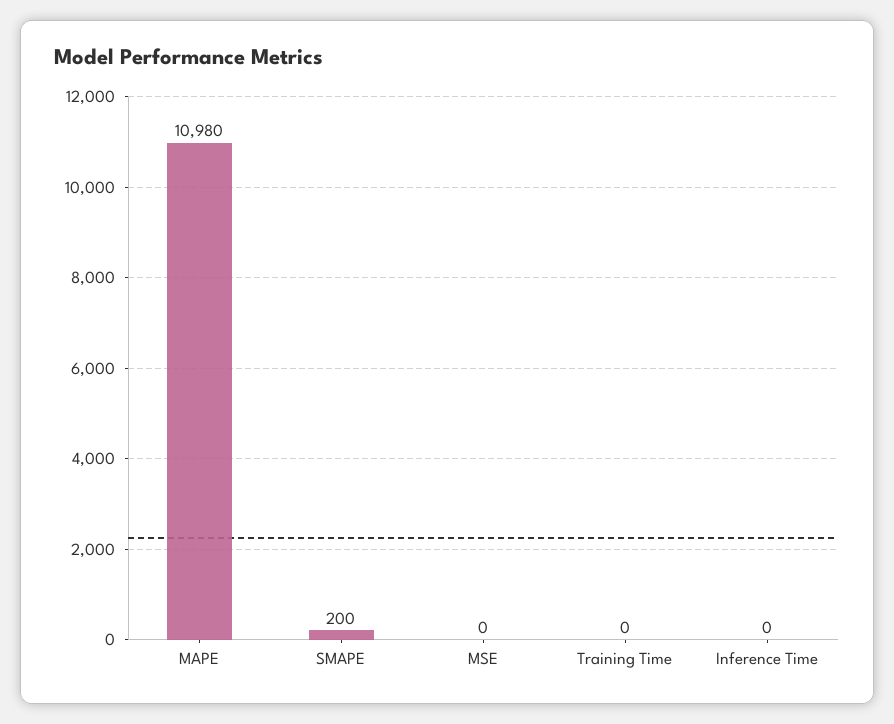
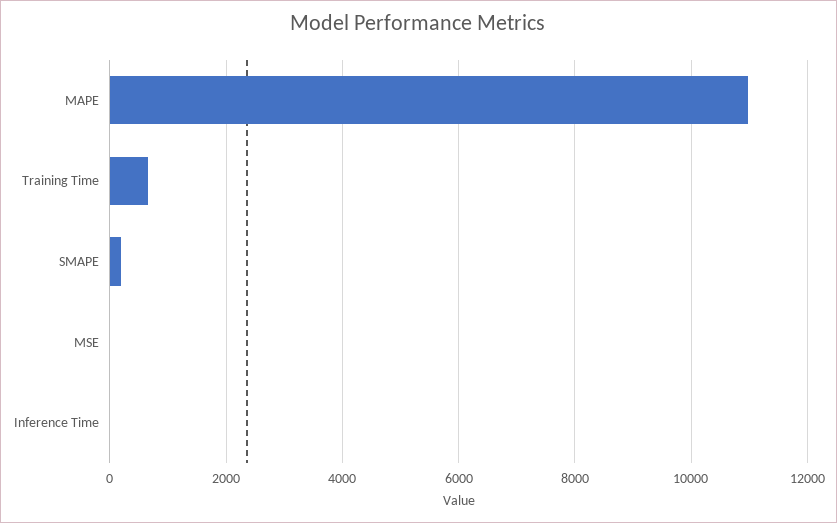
  {
    "MAPE": 10980,
    "SMAPE": 200,
    "MSE": 0,
-   "Training Time": 0,
+   "Training Time": 600,
    "Inference Time": 0
  }

